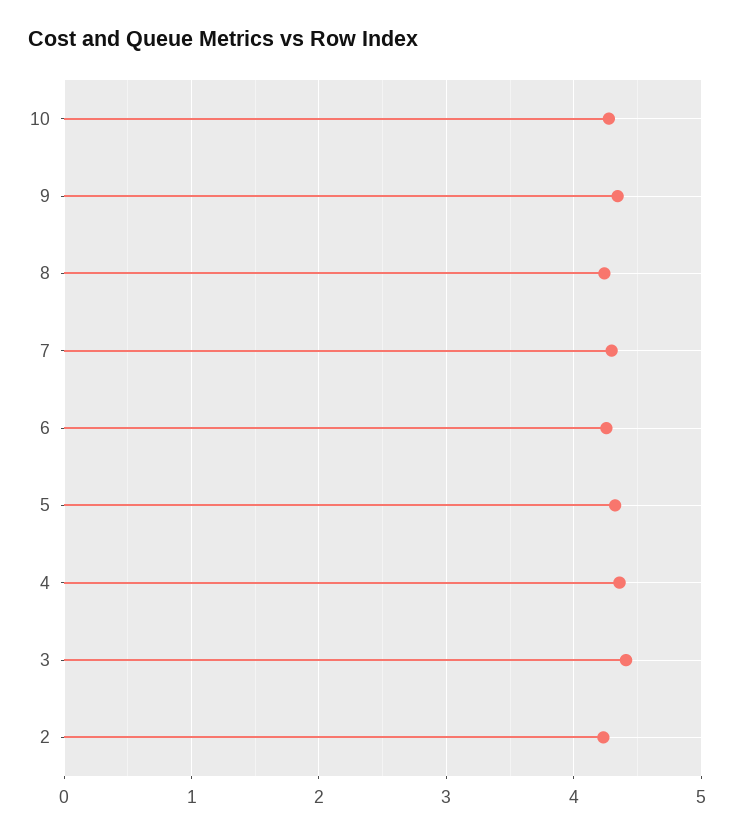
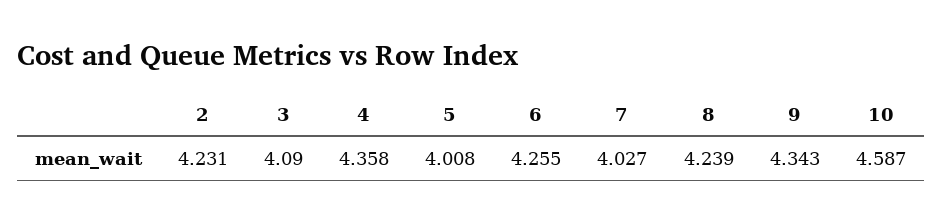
  {
-   "10": 4.3,
+   "10": 4.587,
    "9": 4.343,
    "8": 4.239,
-   "7": 4.3,
+   "7": 4.027,
    "6": 4.255,
-   "5": 4.3,
+   "5": 4.008,
    "4": 4.358,
-   "3": 4.4,
+   "3": 4.09,
    "2": 4.231
  }

